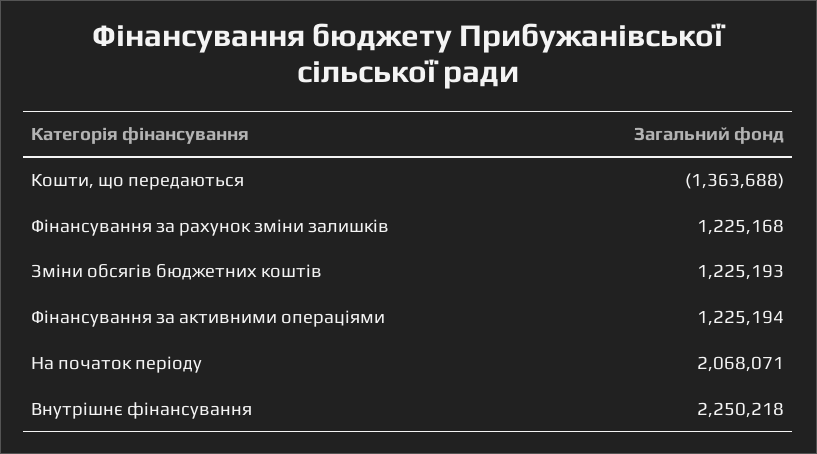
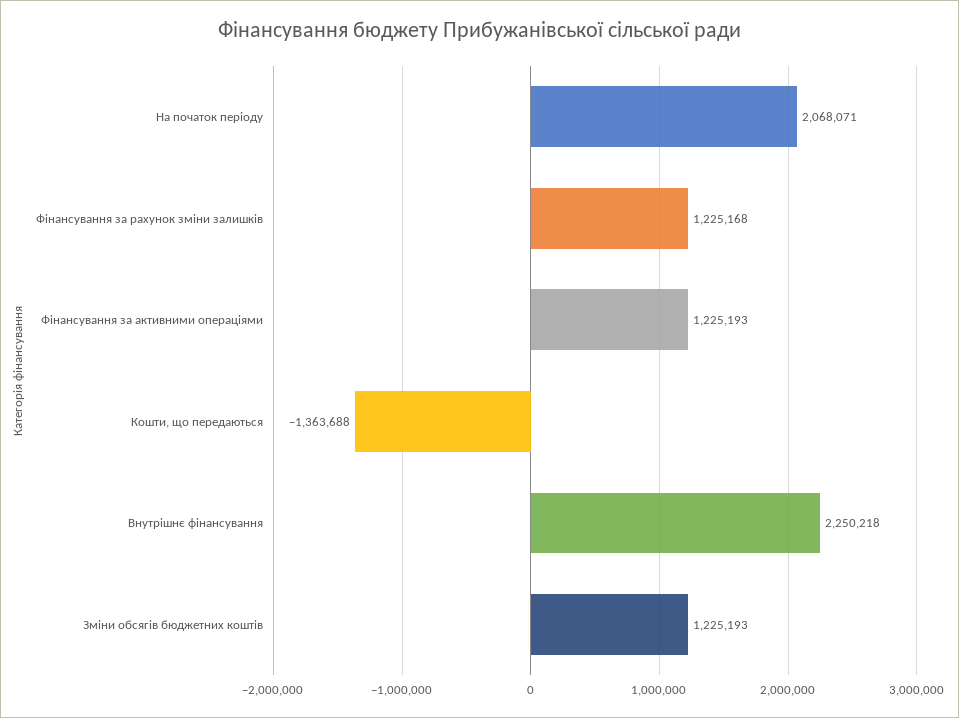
  {
    "Кошти, що передаються": -1363688,
    "Фінансування за рахунок зміни залишків": 1225168,
    "Зміни обсягів бюджетних коштів": 1225193,
-   "Фінансування за активними операціями": 1225194,
+   "Фінансування за активними операціями": 1225193,
    "На початок періоду": 2068071,
    "Внутрішнє фінансування": 2250218
  }

